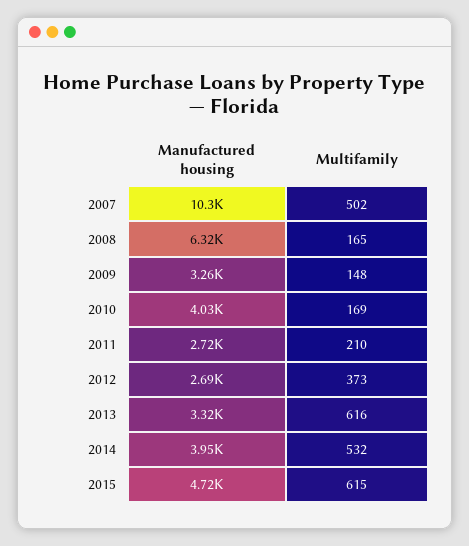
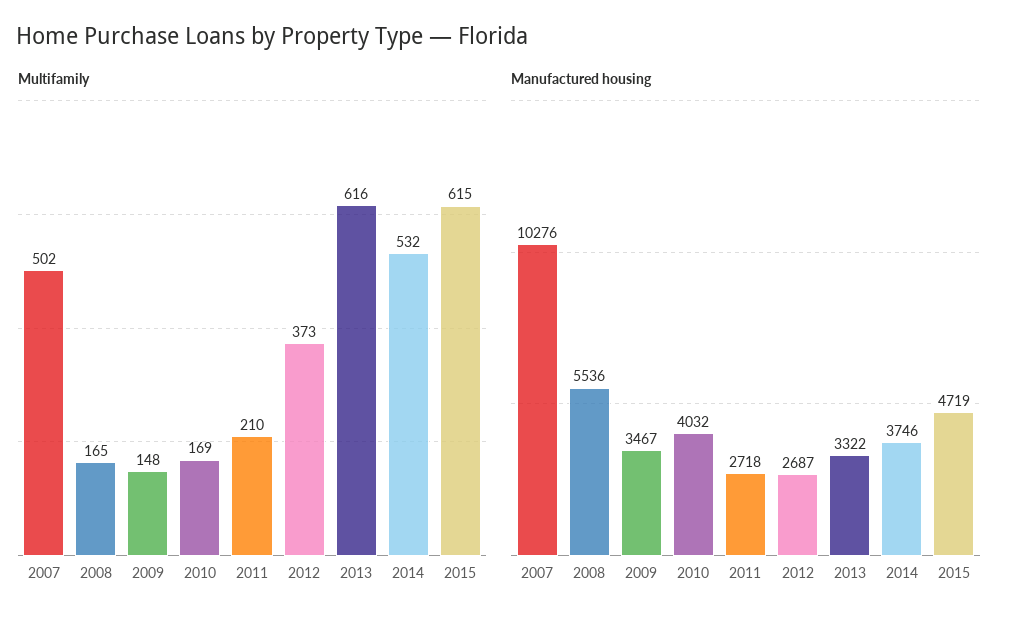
  {
    "Manufactured housing": {
      "2007": 10276,
-     "2008": 6320,
+     "2008": 5536,
-     "2009": 3260,
+     "2009": 3467,
      "2010": 4032,
      "2011": 2718,
      "2012": 2687,
      "2013": 3322,
-     "2014": 3950,
+     "2014": 3746,
      "2015": 4719
    },
    "Multifamily": {
      "2007": 502,
      "2008": 165,
      "2009": 148,
      "2010": 169,
      "2011": 210,
      "2012": 373,
      "2013": 616,
      "2014": 532,
      "2015": 615
    }
  }

